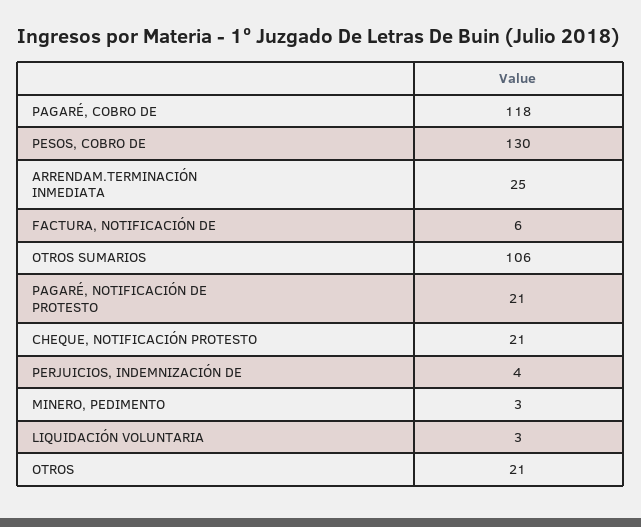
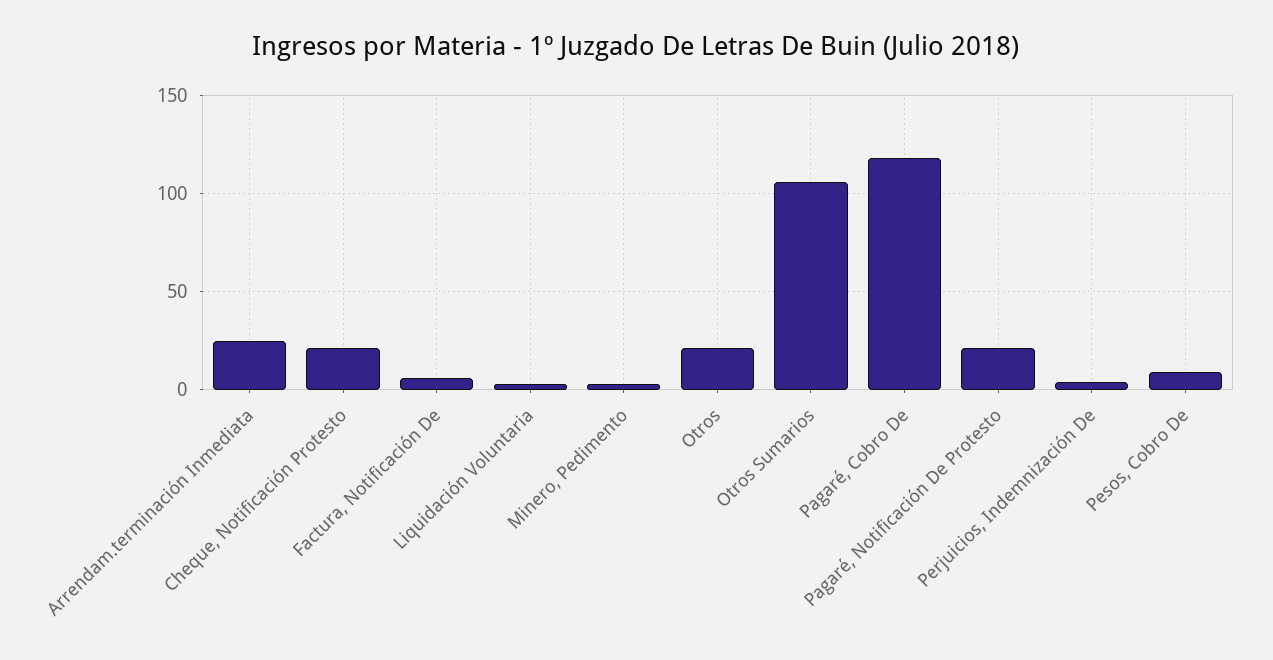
  {
    "PAGARÉ, COBRO DE": 118,
-   "PESOS, COBRO DE": 130,
+   "PESOS, COBRO DE": 10,
    "ARRENDAM.TERMINACIÓN INMEDIATA": 25,
    "FACTURA, NOTIFICACIÓN DE": 6,
    "OTROS SUMARIOS": 106,
    "PAGARÉ, NOTIFICACIÓN DE PROTESTO": 21,
    "CHEQUE, NOTIFICACIÓN PROTESTO": 21,
    "PERJUICIOS, INDEMNIZACIÓN DE": 4,
    "MINERO, PEDIMENTO": 3,
    "LIQUIDACIÓN VOLUNTARIA": 3,
    "OTROS": 21
  }

